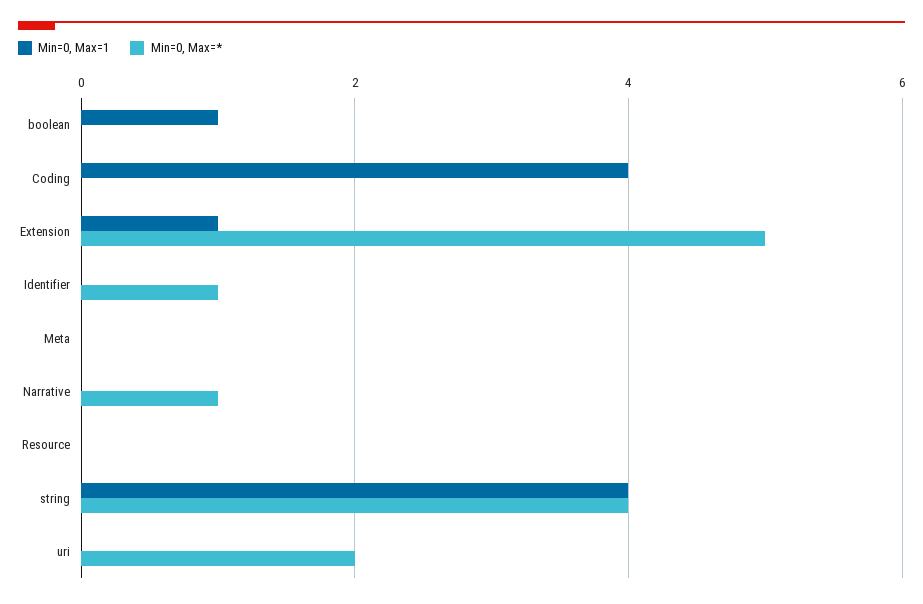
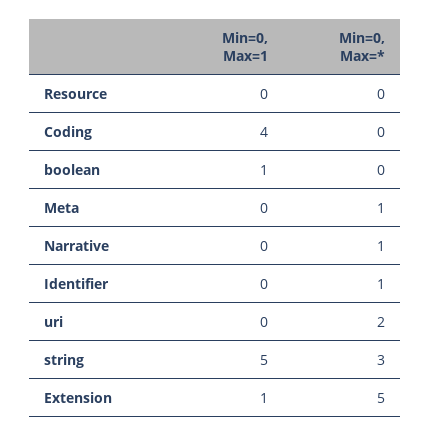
  {
    "Min=0, Max=1": {
      "boolean": 1,
      "Coding": 4,
      "Extension": 1,
      "Identifier": 0,
      "Meta": 0,
      "Narrative": 0,
      "Resource": 0,
-     "string": 4,
+     "string": 5,
      "uri": 0
    },
    "Min=0, Max=*": {
      "boolean": 0,
      "Coding": 0,
      "Extension": 5,
      "Identifier": 1,
-     "Meta": 0,
+     "Meta": 1,
      "Narrative": 1,
      "Resource": 0,
-     "string": 4,
+     "string": 3,
      "uri": 2
    }
  }

